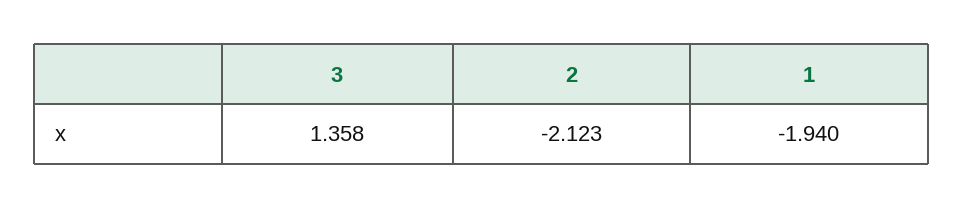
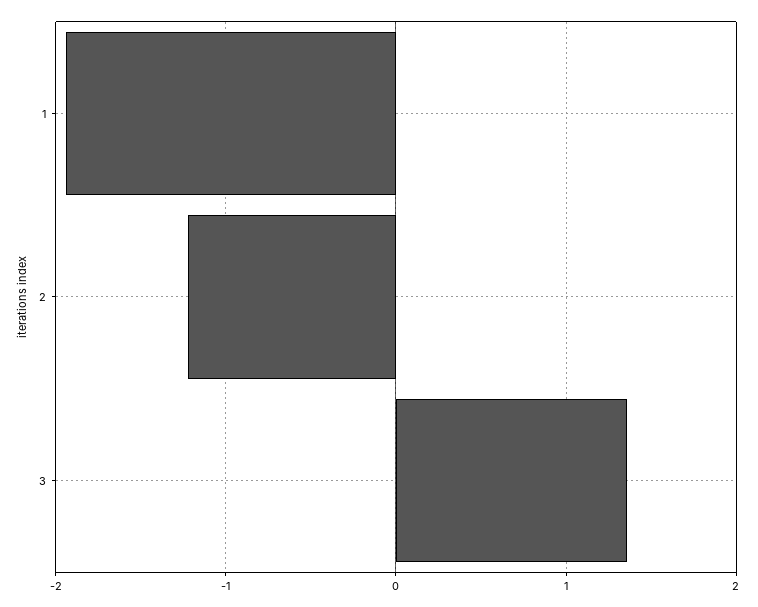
  {
    "3": 1.358,
-   "2": -2.123,
+   "2": -1.2,
    "1": -1.94
  }

